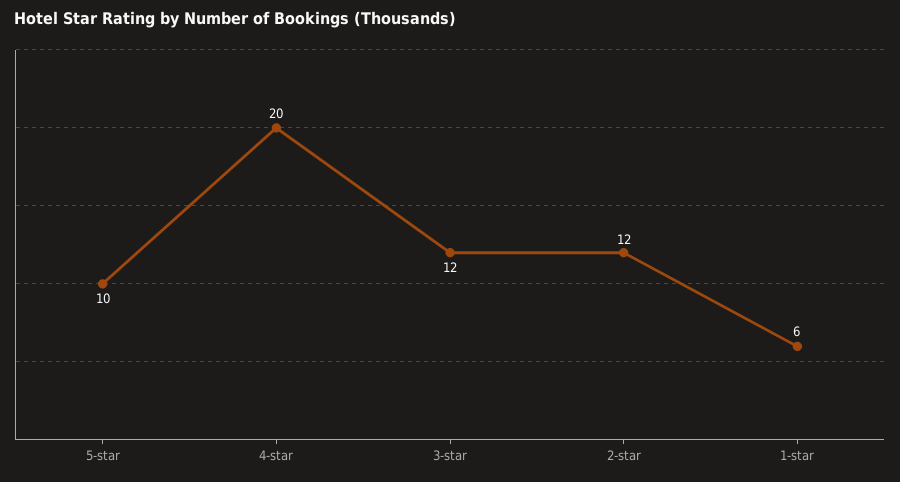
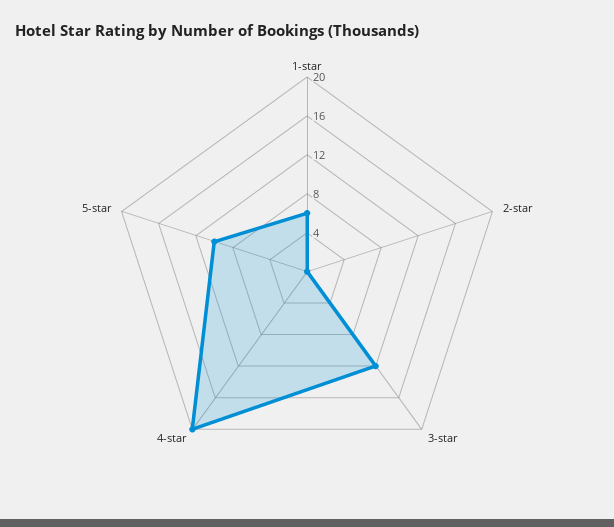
  {
    "5-star": 10,
    "4-star": 20,
    "3-star": 12,
-   "2-star": 12,
+   "2-star": 0,
    "1-star": 6
  }

